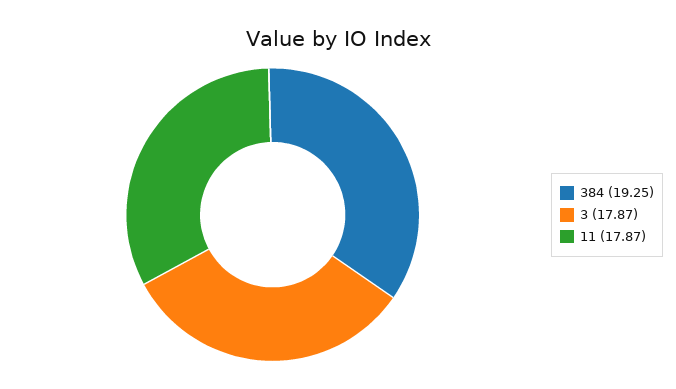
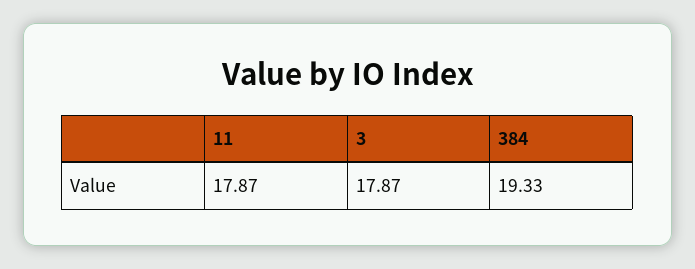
  {
-   "384": 19.25,
+   "384": 19.33,
    "3": 17.87,
    "11": 17.87
  }

